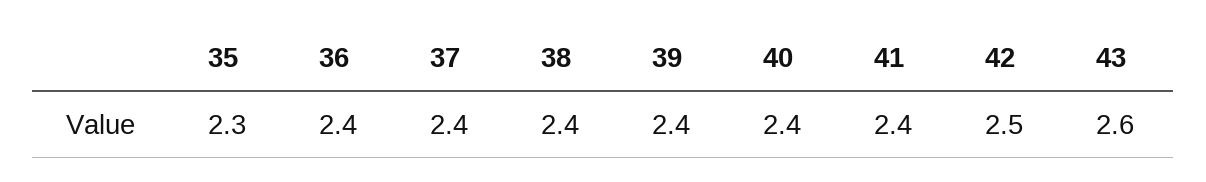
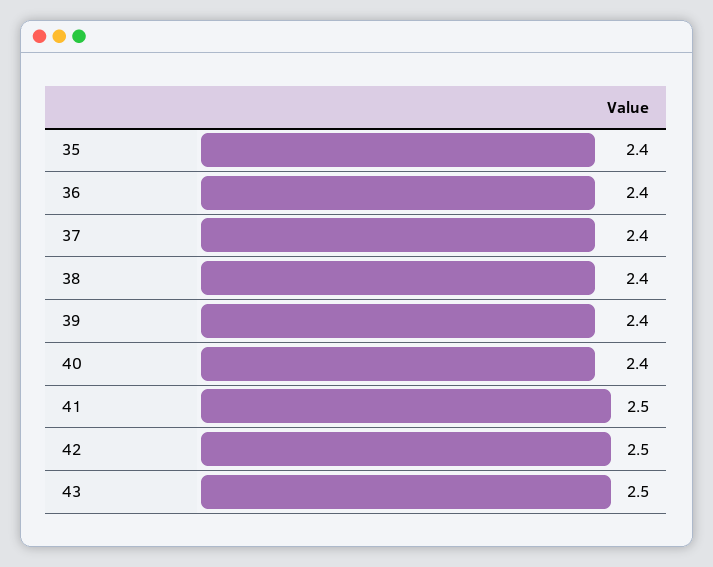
  {
-   "35": 2.3,
+   "35": 2.4,
    "36": 2.4,
    "37": 2.4,
    "38": 2.4,
    "39": 2.4,
    "40": 2.4,
-   "41": 2.4,
+   "41": 2.5,
    "42": 2.5,
-   "43": 2.6
+   "43": 2.5
  }

